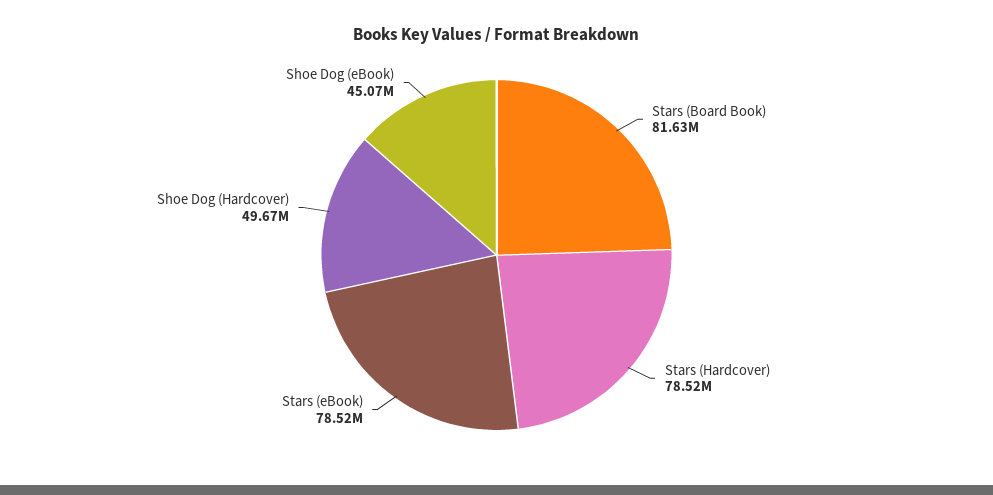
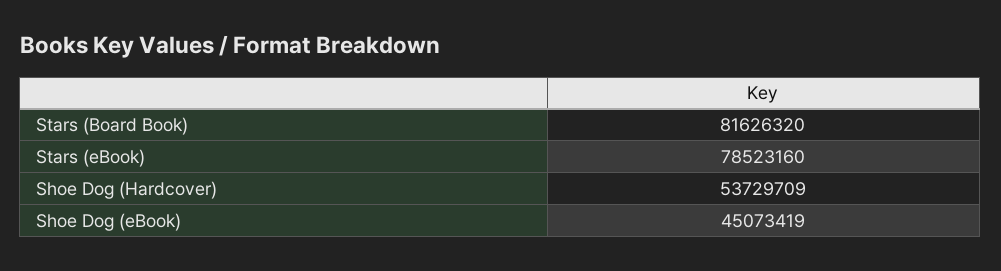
  {
    "Stars (Board Book)": 81626320,
-   "Stars (Hardcover)": 78520000,
    "Stars (eBook)": 78523160,
-   "Shoe Dog (Hardcover)": 49670000,
+   "Shoe Dog (Hardcover)": 53729709,
    "Shoe Dog (eBook)": 45073419
  }

